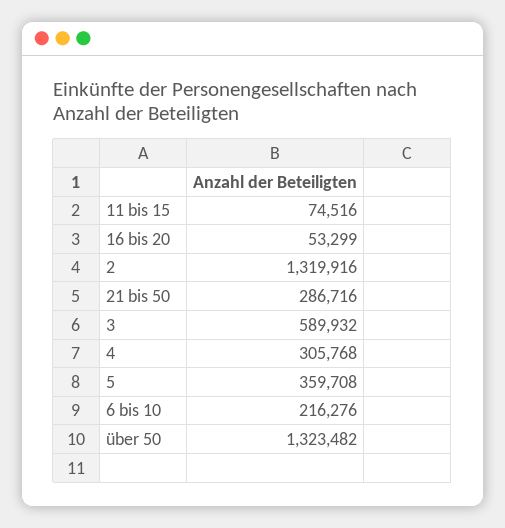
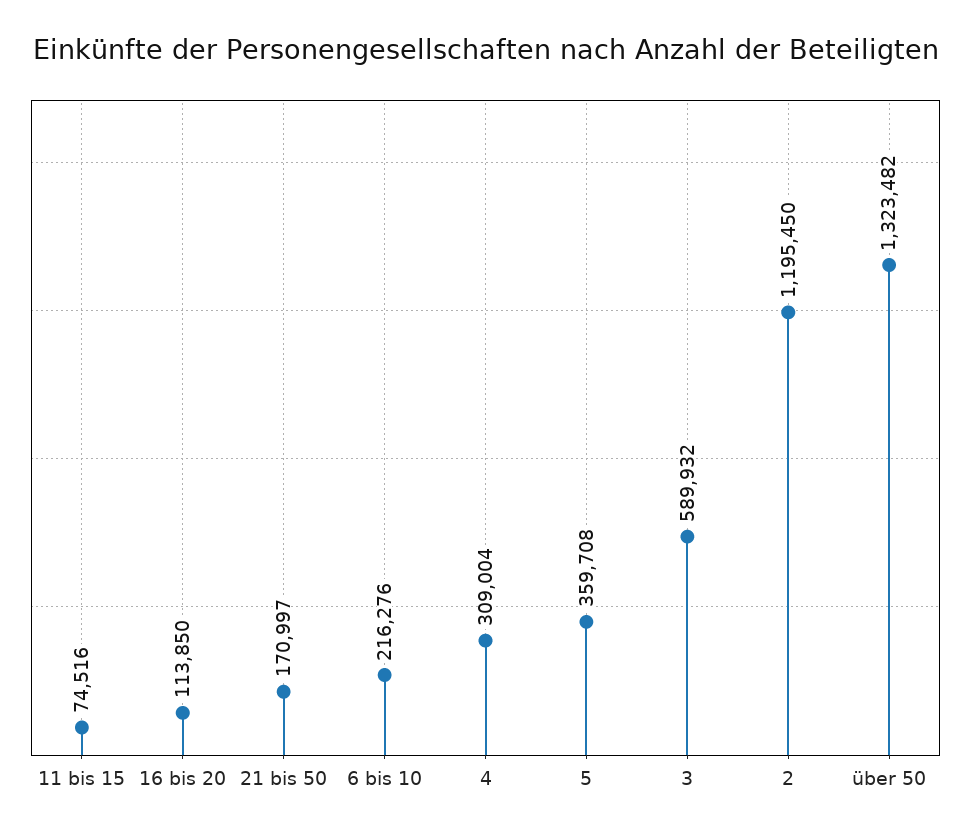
  {
    "11 bis 15": 74516,
-   "16 bis 20": 53299,
+   "16 bis 20": 113850,
-   "2": 1319916,
+   "2": 1195450,
-   "21 bis 50": 286716,
+   "21 bis 50": 170997,
    "3": 589932,
-   "4": 305768,
+   "4": 309004,
    "5": 359708,
    "6 bis 10": 216276,
    "über 50": 1323482
  }

